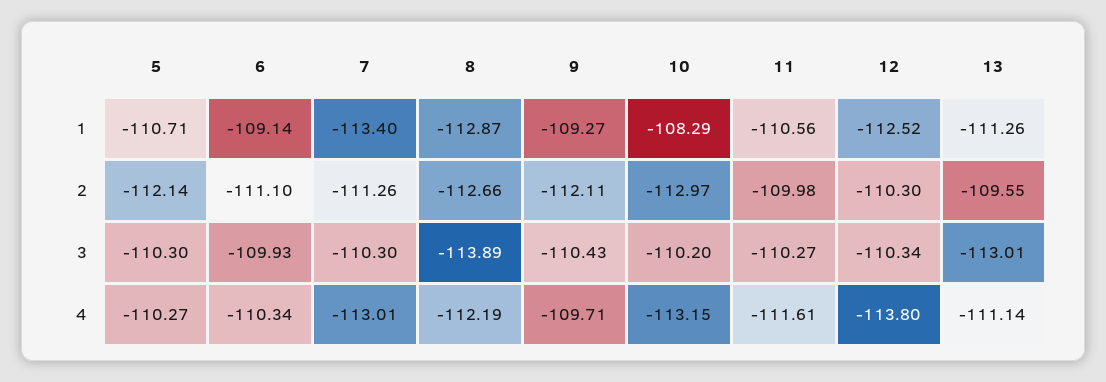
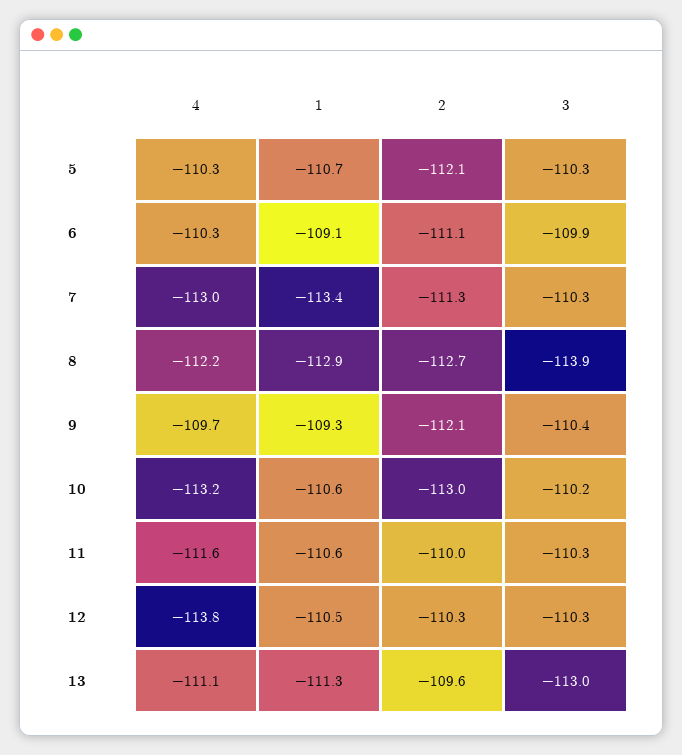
  {
    "5": {
      "1": -110.71,
      "2": -112.14,
      "3": -110.3,
      "4": -110.27
    },
    "6": {
      "1": -109.14,
      "2": -111.1,
      "3": -109.93,
      "4": -110.34
    },
    "7": {
      "1": -113.4,
      "2": -111.26,
      "3": -110.3,
      "4": -113.01
    },
    "8": {
      "1": -112.87,
      "2": -112.66,
      "3": -113.89,
      "4": -112.19
    },
    "9": {
      "1": -109.27,
      "2": -112.11,
      "3": -110.43,
      "4": -109.71
    },
    "10": {
-     "1": -108.29,
+     "1": -110.6,
      "2": -112.97,
      "3": -110.2,
      "4": -113.15
    },
    "11": {
      "1": -110.56,
      "2": -109.98,
      "3": -110.27,
      "4": -111.61
    },
    "12": {
-     "1": -112.52,
+     "1": -110.5,
      "2": -110.3,
      "3": -110.34,
      "4": -113.8
    },
    "13": {
      "1": -111.26,
      "2": -109.55,
      "3": -113.01,
      "4": -111.14
    }
  }

